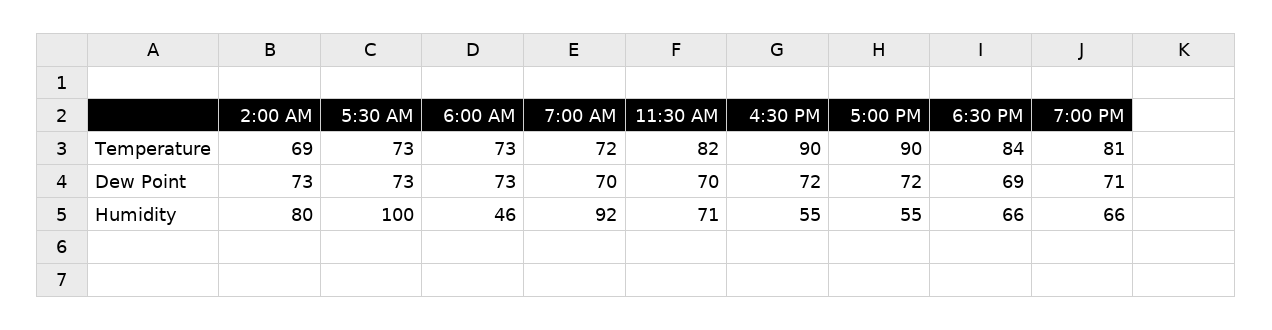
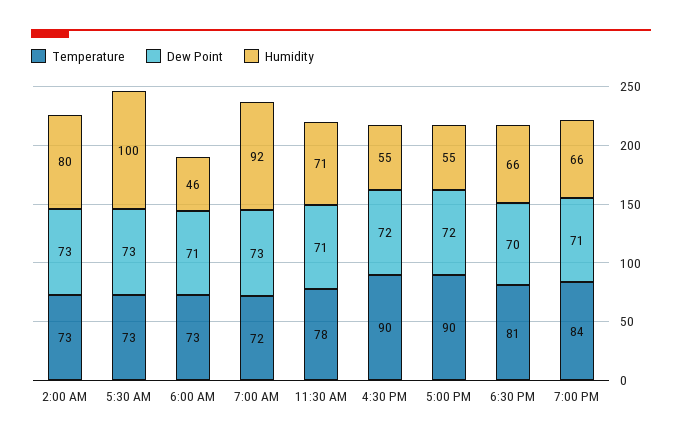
  {
    "Temperature": {
-     "2:00 AM": 69,
+     "2:00 AM": 73,
      "5:30 AM": 73,
      "6:00 AM": 73,
      "7:00 AM": 72,
-     "11:30 AM": 82,
+     "11:30 AM": 78,
      "4:30 PM": 90,
      "5:00 PM": 90,
-     "6:30 PM": 84,
+     "6:30 PM": 81,
-     "7:00 PM": 81
+     "7:00 PM": 84
    },
    "Dew Point": {
      "2:00 AM": 73,
      "5:30 AM": 73,
-     "6:00 AM": 73,
+     "6:00 AM": 71,
-     "7:00 AM": 70,
+     "7:00 AM": 73,
-     "11:30 AM": 70,
+     "11:30 AM": 71,
      "4:30 PM": 72,
      "5:00 PM": 72,
-     "6:30 PM": 69,
+     "6:30 PM": 70,
      "7:00 PM": 71
    },
    "Humidity": {
      "2:00 AM": 80,
      "5:30 AM": 100,
      "6:00 AM": 46,
      "7:00 AM": 92,
      "11:30 AM": 71,
      "4:30 PM": 55,
      "5:00 PM": 55,
      "6:30 PM": 66,
      "7:00 PM": 66
    }
  }

